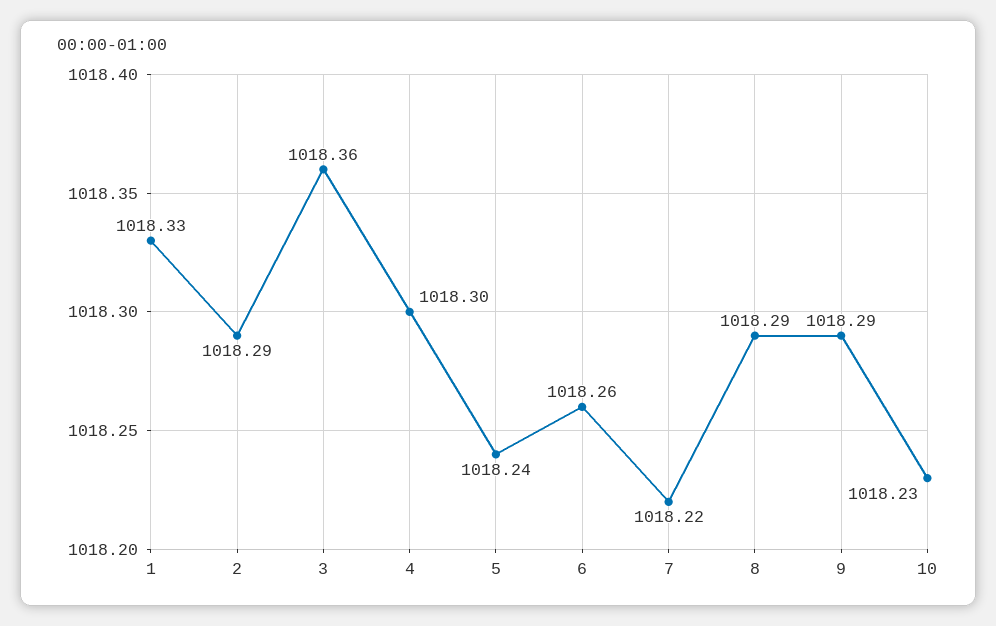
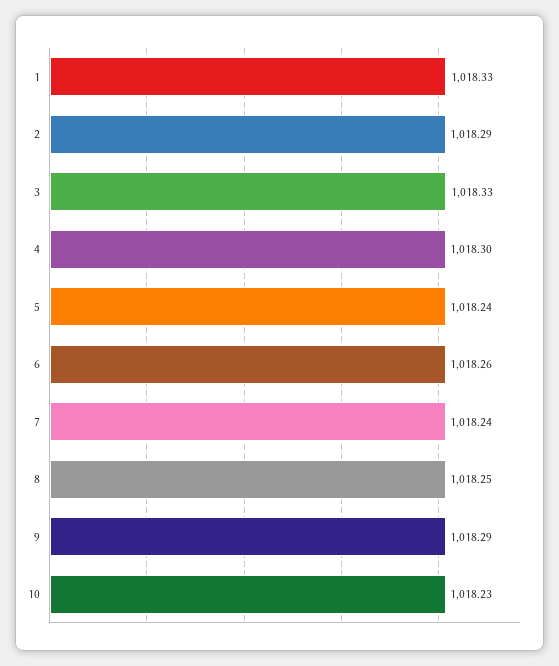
  {
    "1": 1018.33,
    "2": 1018.29,
-   "3": 1018.36,
+   "3": 1018.33,
    "4": 1018.3,
    "5": 1018.24,
    "6": 1018.26,
-   "7": 1018.22,
+   "7": 1018.24,
-   "8": 1018.29,
+   "8": 1018.25,
    "9": 1018.29,
    "10": 1018.23
  }

